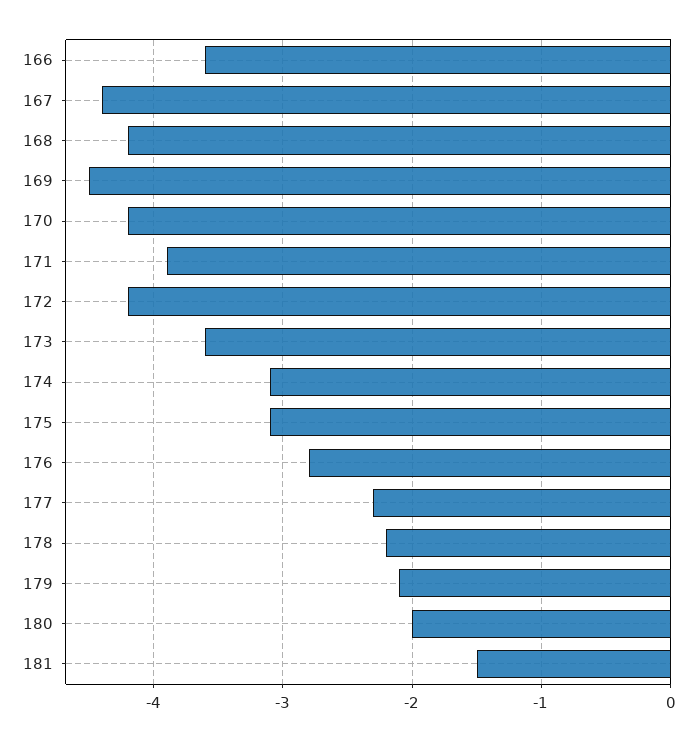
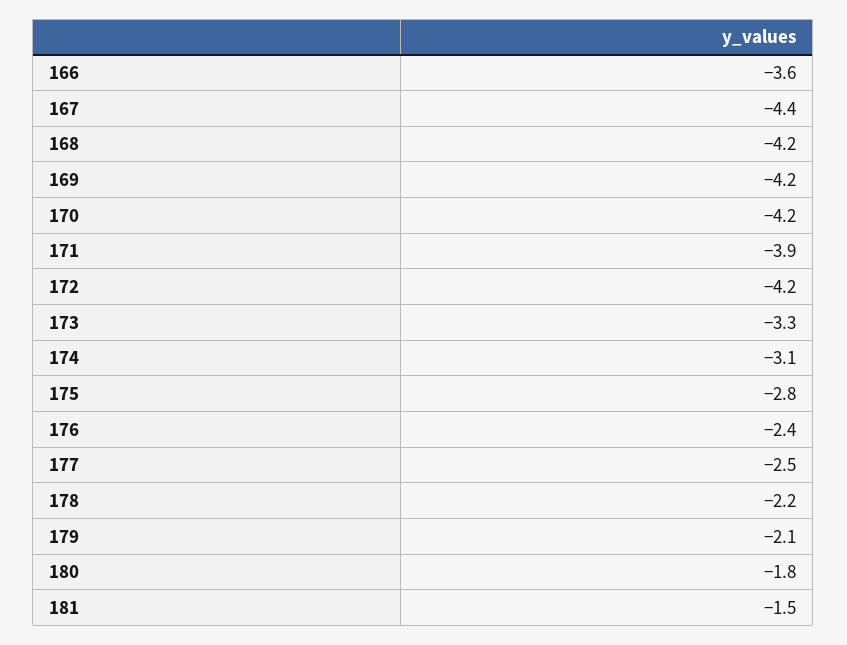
  {
    "166": -3.6,
    "167": -4.4,
    "168": -4.2,
-   "169": -4.5,
+   "169": -4.2,
    "170": -4.2,
    "171": -3.9,
    "172": -4.2,
-   "173": -3.6,
+   "173": -3.3,
    "174": -3.1,
-   "175": -3.1,
+   "175": -2.8,
-   "176": -2.8,
+   "176": -2.4,
-   "177": -2.3,
+   "177": -2.5,
    "178": -2.2,
    "179": -2.1,
-   "180": -2,
+   "180": -1.8,
    "181": -1.5
  }

